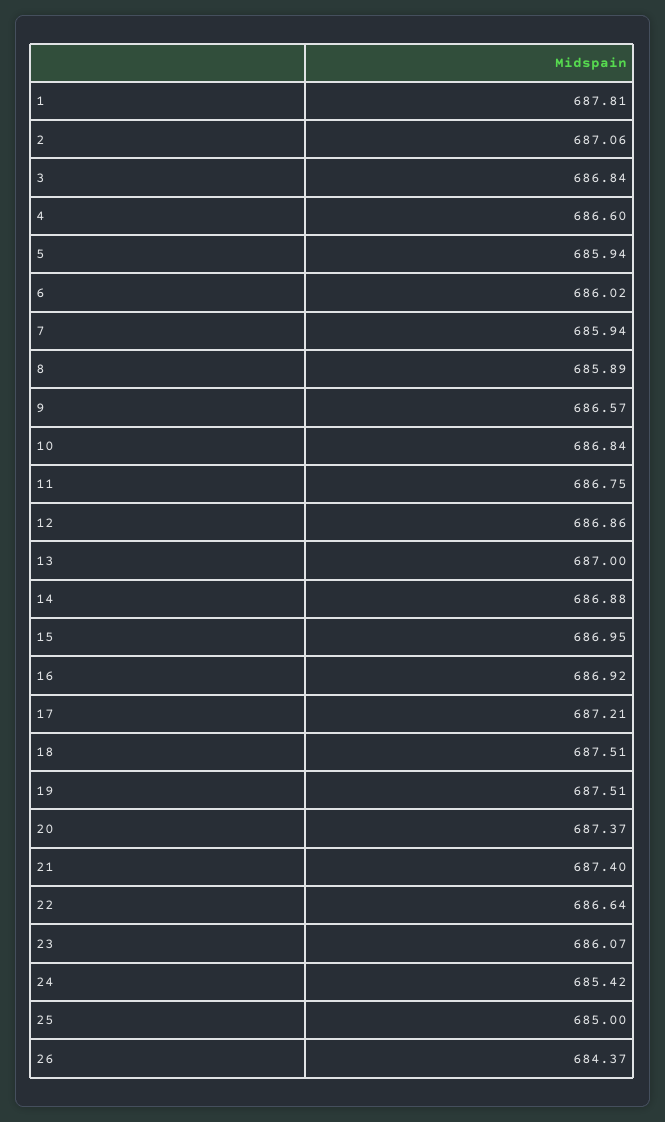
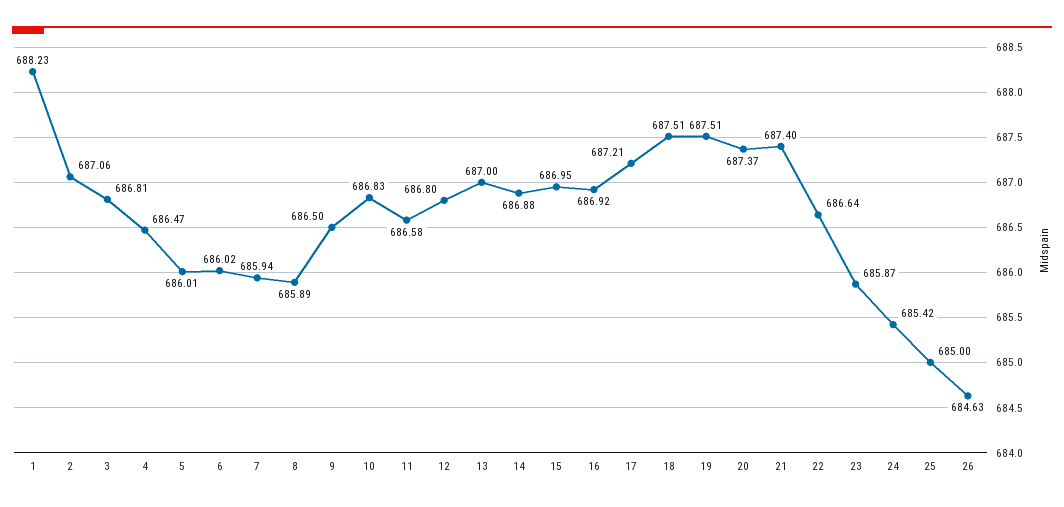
  {
-   "1": 687.81,
+   "1": 688.23,
    "2": 687.06,
-   "3": 686.84,
+   "3": 686.81,
-   "4": 686.6,
+   "4": 686.47,
-   "5": 685.94,
+   "5": 686.01,
    "6": 686.02,
    "7": 685.94,
    "8": 685.89,
-   "9": 686.57,
+   "9": 686.5,
-   "10": 686.84,
+   "10": 686.83,
-   "11": 686.75,
+   "11": 686.58,
-   "12": 686.86,
+   "12": 686.8,
    "13": 687,
    "14": 686.88,
    "15": 686.95,
    "16": 686.92,
    "17": 687.21,
    "18": 687.51,
    "19": 687.51,
    "20": 687.37,
    "21": 687.4,
    "22": 686.64,
-   "23": 686.07,
+   "23": 685.87,
    "24": 685.42,
    "25": 685,
-   "26": 684.37
+   "26": 684.63
  }

